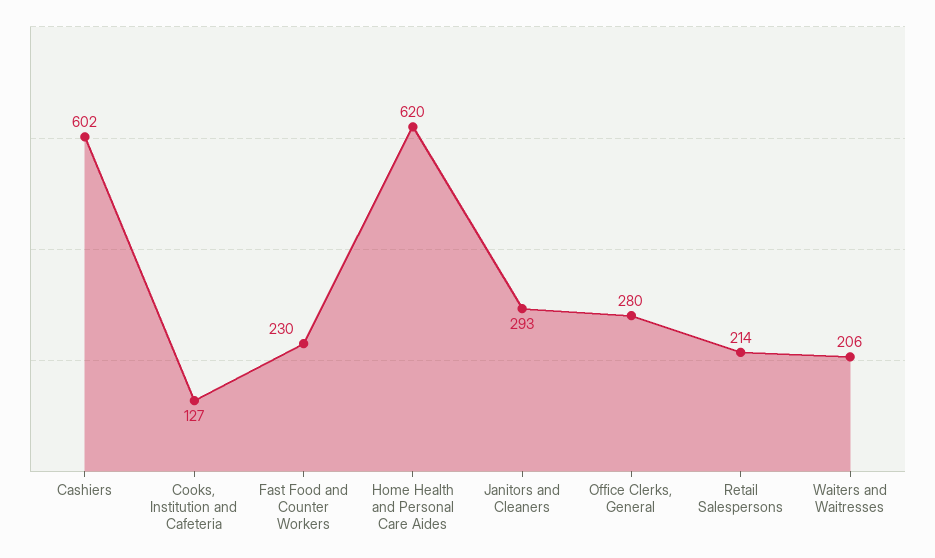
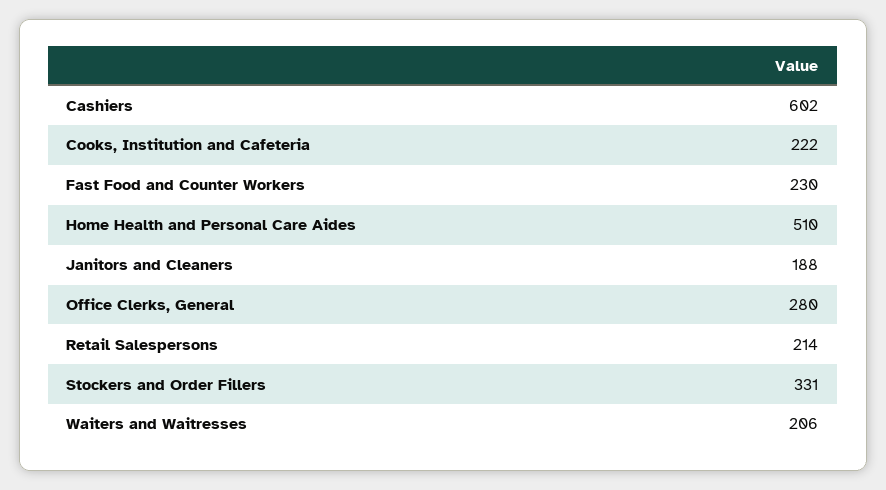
  {
    "Cashiers": 602,
-   "Cooks, Institution and Cafeteria": 127,
+   "Cooks, Institution and Cafeteria": 222,
    "Fast Food and Counter Workers": 230,
-   "Home Health and Personal Care Aides": 620,
+   "Home Health and Personal Care Aides": 510,
-   "Janitors and Cleaners": 293,
+   "Janitors and Cleaners": 188,
    "Office Clerks, General": 280,
    "Retail Salespersons": 214,
-   "Waiters and Waitresses": 206
+   "Waiters and Waitresses": 206,
+   "Stockers and Order Fillers": 331
  }

